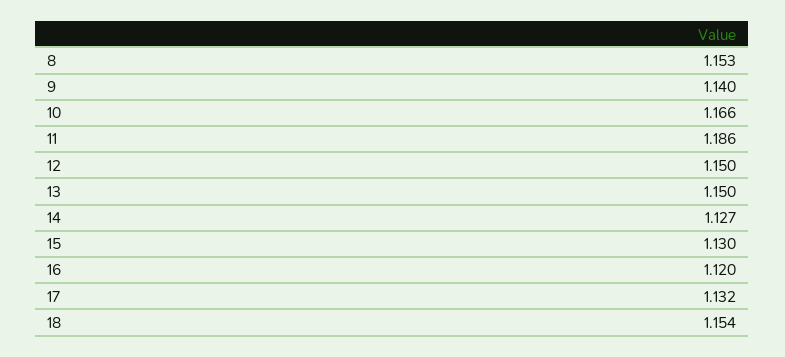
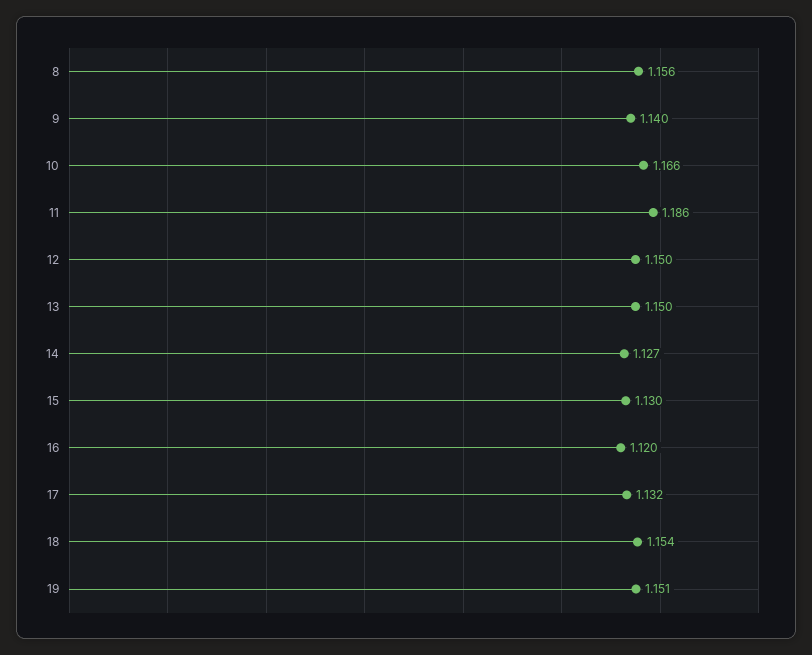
  {
-   "8": 1.153,
+   "8": 1.156,
    "9": 1.14,
    "10": 1.166,
    "11": 1.186,
    "12": 1.15,
    "13": 1.15,
    "14": 1.127,
    "15": 1.13,
    "16": 1.12,
    "17": 1.132,
-   "18": 1.154
+   "18": 1.154,
+   "19": 1.151
  }

